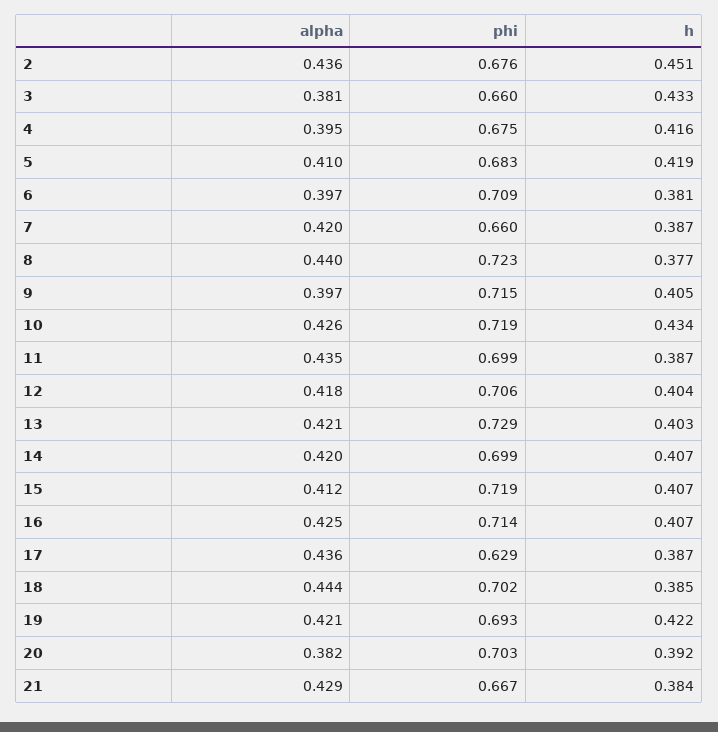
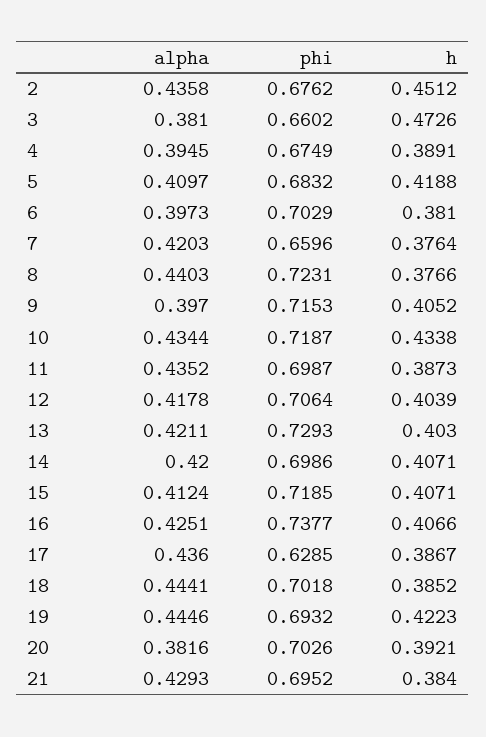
  {
    "alpha": {
      "2": 0.4358,
      "3": 0.381,
      "4": 0.3945,
      "5": 0.4097,
      "6": 0.3973,
      "7": 0.4203,
      "8": 0.4403,
      "9": 0.397,
-     "10": 0.426,
+     "10": 0.4344,
      "11": 0.4352,
      "12": 0.4178,
      "13": 0.4211,
      "14": 0.42,
      "15": 0.4124,
      "16": 0.4251,
      "17": 0.436,
      "18": 0.4441,
-     "19": 0.421,
+     "19": 0.4446,
      "20": 0.3816,
      "21": 0.4293
    },
    "phi": {
      "2": 0.6762,
      "3": 0.6602,
      "4": 0.6749,
      "5": 0.6832,
-     "6": 0.709,
+     "6": 0.7029,
      "7": 0.6596,
      "8": 0.7231,
      "9": 0.7153,
      "10": 0.7187,
      "11": 0.6987,
      "12": 0.7064,
      "13": 0.7293,
      "14": 0.6986,
      "15": 0.7185,
-     "16": 0.714,
+     "16": 0.7377,
      "17": 0.6285,
      "18": 0.7018,
      "19": 0.6932,
      "20": 0.7026,
-     "21": 0.667
+     "21": 0.6952
    },
    "h": {
      "2": 0.4512,
-     "3": 0.433,
+     "3": 0.4726,
-     "4": 0.416,
+     "4": 0.3891,
      "5": 0.4188,
      "6": 0.381,
-     "7": 0.387,
+     "7": 0.3764,
      "8": 0.3766,
      "9": 0.4052,
      "10": 0.4338,
      "11": 0.3873,
      "12": 0.4039,
      "13": 0.403,
      "14": 0.4071,
      "15": 0.4071,
      "16": 0.4066,
      "17": 0.3867,
      "18": 0.3852,
      "19": 0.4223,
      "20": 0.3921,
      "21": 0.384
    }
  }

